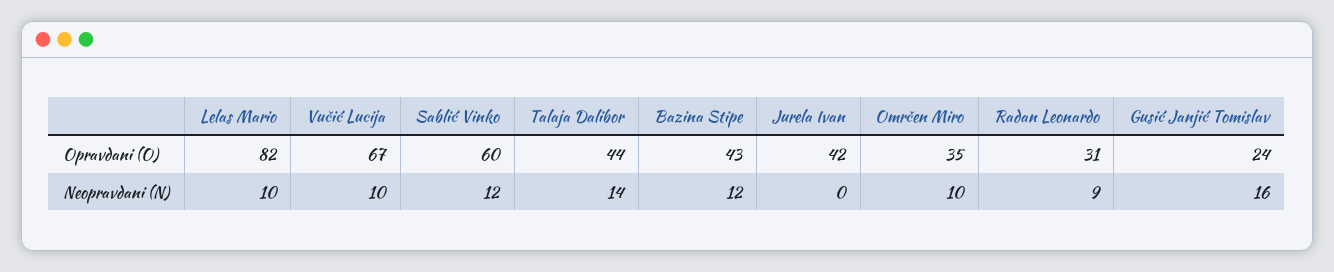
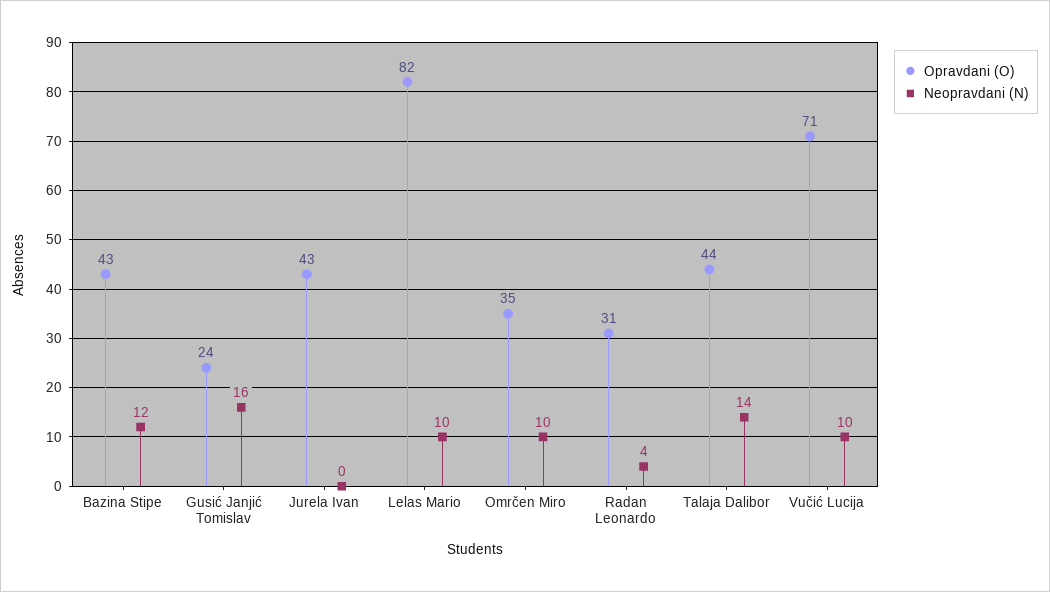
  {
    "Opravdani (O)": {
      "Lelas Mario": 82,
-     "Vučić Lucija": 67,
+     "Vučić Lucija": 71,
-     "Sablić Vinko": 60,
      "Talaja Dalibor": 44,
      "Bazina Stipe": 43,
-     "Jurela Ivan": 42,
+     "Jurela Ivan": 43,
      "Omrčen Miro": 35,
      "Radan Leonardo": 31,
      "Gusić Janjić Tomislav": 24
    },
    "Neopravdani (N)": {
      "Lelas Mario": 10,
      "Vučić Lucija": 10,
-     "Sablić Vinko": 12,
      "Talaja Dalibor": 14,
      "Bazina Stipe": 12,
      "Jurela Ivan": 0,
      "Omrčen Miro": 10,
-     "Radan Leonardo": 9,
+     "Radan Leonardo": 4,
      "Gusić Janjić Tomislav": 16
    }
  }

